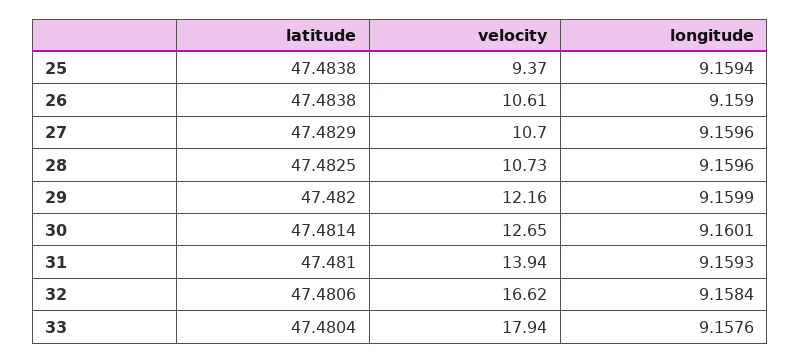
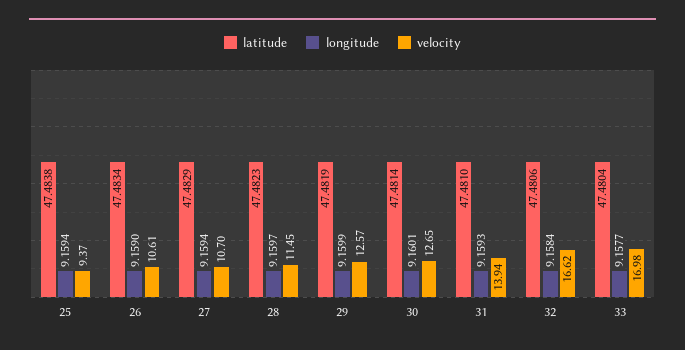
  {
    "latitude": {
      "25": 47.4838,
-     "26": 47.4838,
+     "26": 47.4834,
      "27": 47.4829,
-     "28": 47.4825,
+     "28": 47.4823,
-     "29": 47.482,
+     "29": 47.4819,
      "30": 47.4814,
      "31": 47.481,
      "32": 47.4806,
      "33": 47.4804
    },
    "velocity": {
      "25": 9.37,
      "26": 10.61,
      "27": 10.7,
-     "28": 10.73,
+     "28": 11.45,
-     "29": 12.16,
+     "29": 12.57,
      "30": 12.65,
      "31": 13.94,
      "32": 16.62,
-     "33": 17.94
+     "33": 16.98
    },
    "longitude": {
      "25": 9.1594,
      "26": 9.159,
-     "27": 9.1596,
+     "27": 9.1594,
-     "28": 9.1596,
+     "28": 9.1597,
      "29": 9.1599,
      "30": 9.1601,
      "31": 9.1593,
      "32": 9.1584,
-     "33": 9.1576
+     "33": 9.1577
    }
  }

